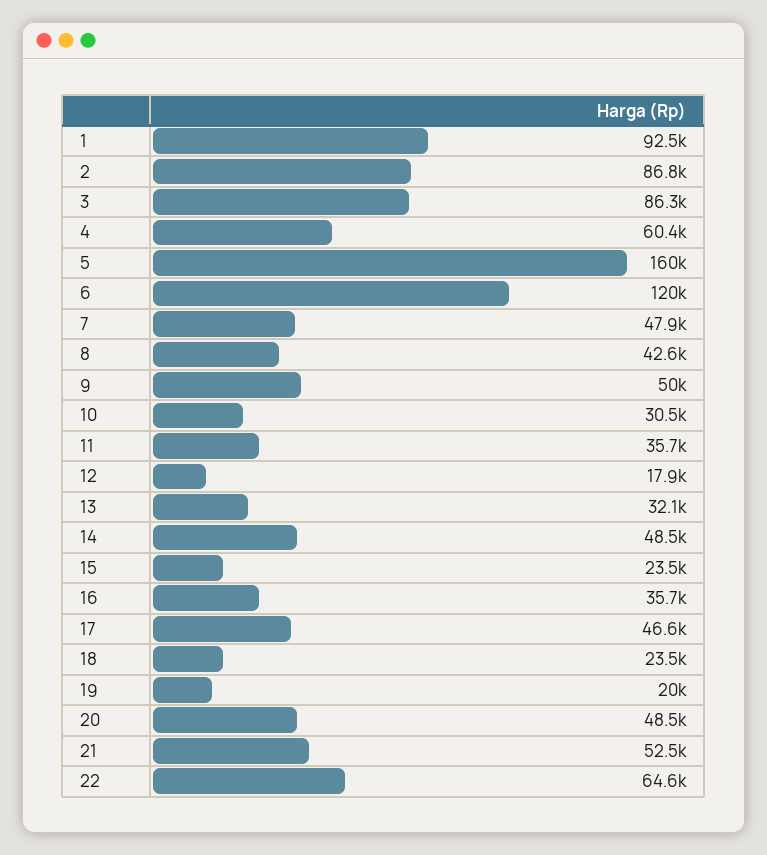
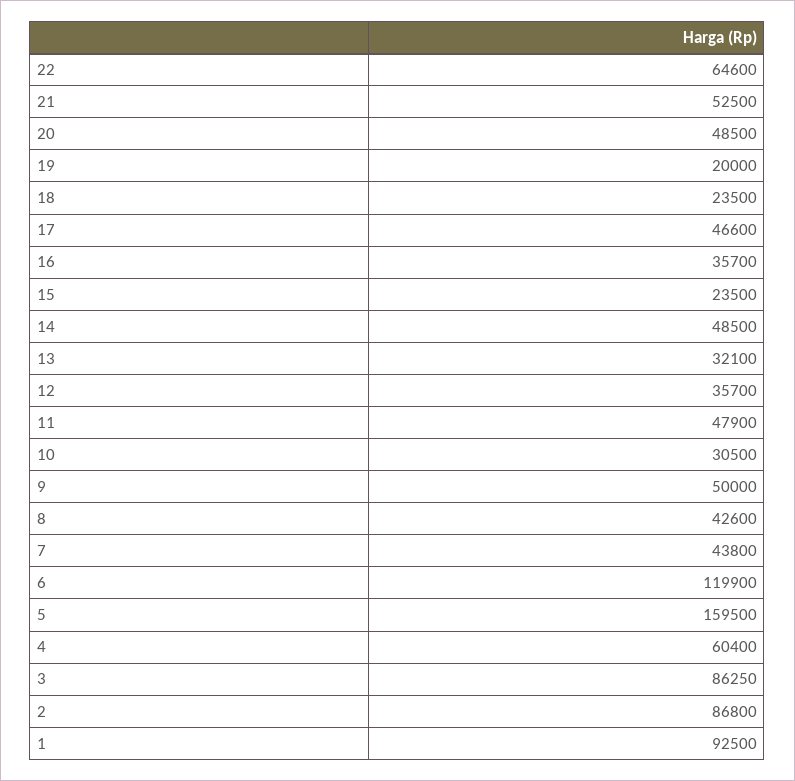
  {
    "1": 92500,
    "2": 86800,
    "3": 86250,
    "4": 60400,
    "5": 159500,
    "6": 119900,
-   "7": 47900,
+   "7": 43800,
    "8": 42600,
    "9": 50000,
    "10": 30500,
-   "11": 35700,
+   "11": 47900,
-   "12": 17900,
+   "12": 35700,
    "13": 32100,
    "14": 48500,
    "15": 23500,
    "16": 35700,
    "17": 46600,
    "18": 23500,
    "19": 20000,
    "20": 48500,
    "21": 52500,
    "22": 64600
  }

